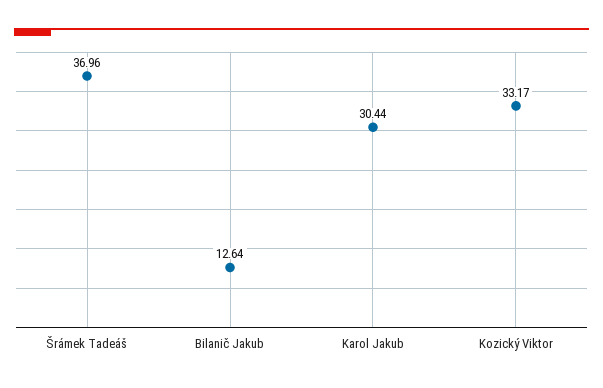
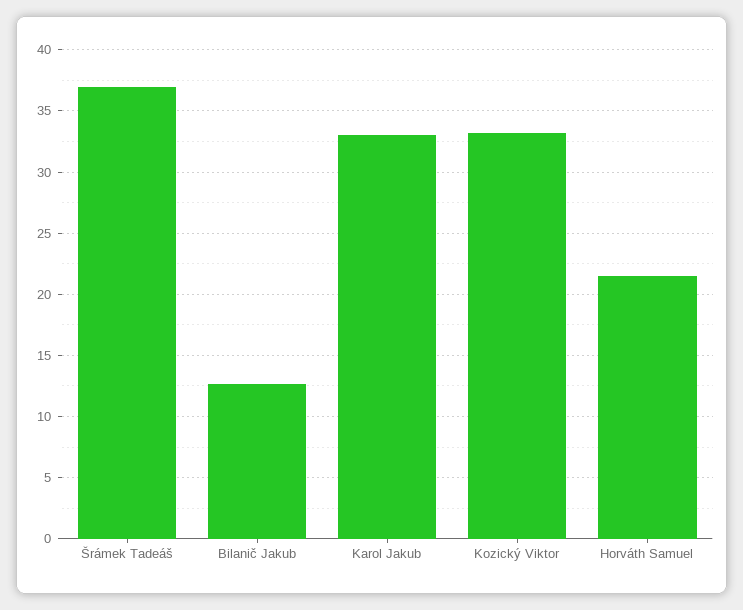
  {
    "Šrámek Tadeáš": 36.96,
    "Bilanič Jakub": 12.64,
-   "Karol Jakub": 30.44,
+   "Karol Jakub": 33,
-   "Kozický Viktor": 33.17
+   "Kozický Viktor": 33.17,
+   "Horváth Samuel": 21.5
  }

